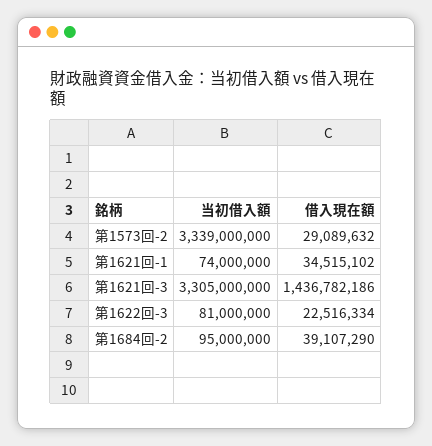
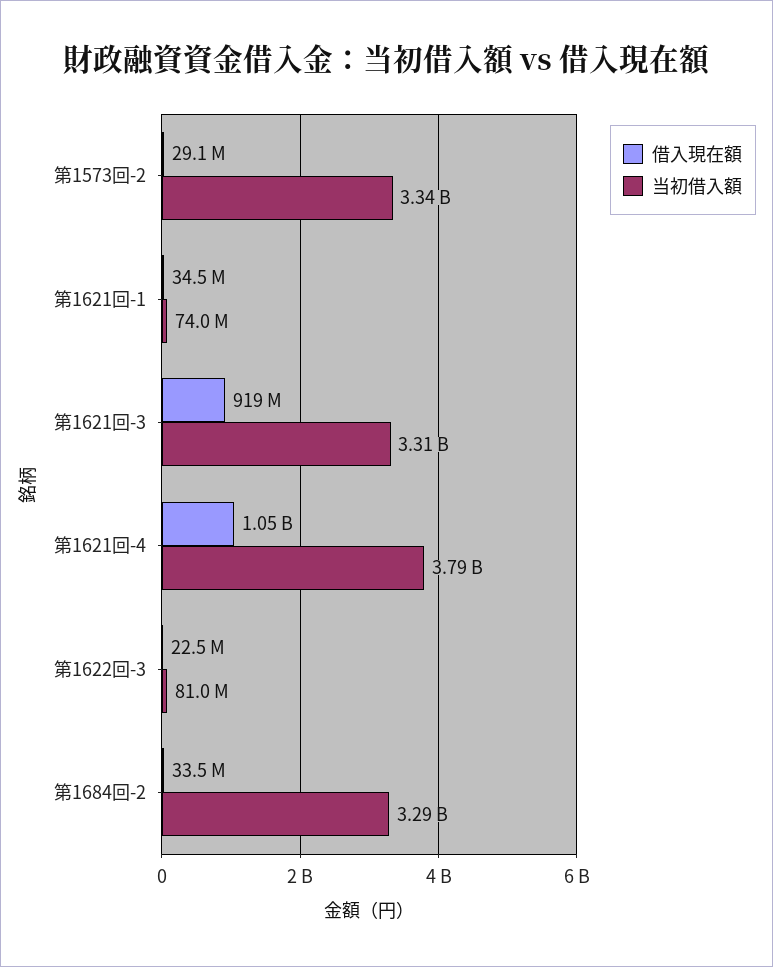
  {
    "当初借入額": {
      "第1573回-2": 3339000000,
      "第1621回-1": 74000000,
      "第1621回-3": 3305000000,
      "第1622回-3": 81000000,
-     "第1684回-2": 95000000
+     "第1684回-2": 3290000000,
+     "第1621回-4": 3790000000
    },
    "借入現在額": {
      "第1573回-2": 29089632,
      "第1621回-1": 34515102,
-     "第1621回-3": 1436782186,
+     "第1621回-3": 919000000,
      "第1622回-3": 22516334,
-     "第1684回-2": 39107290
+     "第1684回-2": 33500000,
+     "第1621回-4": 1050000000
    }
  }

